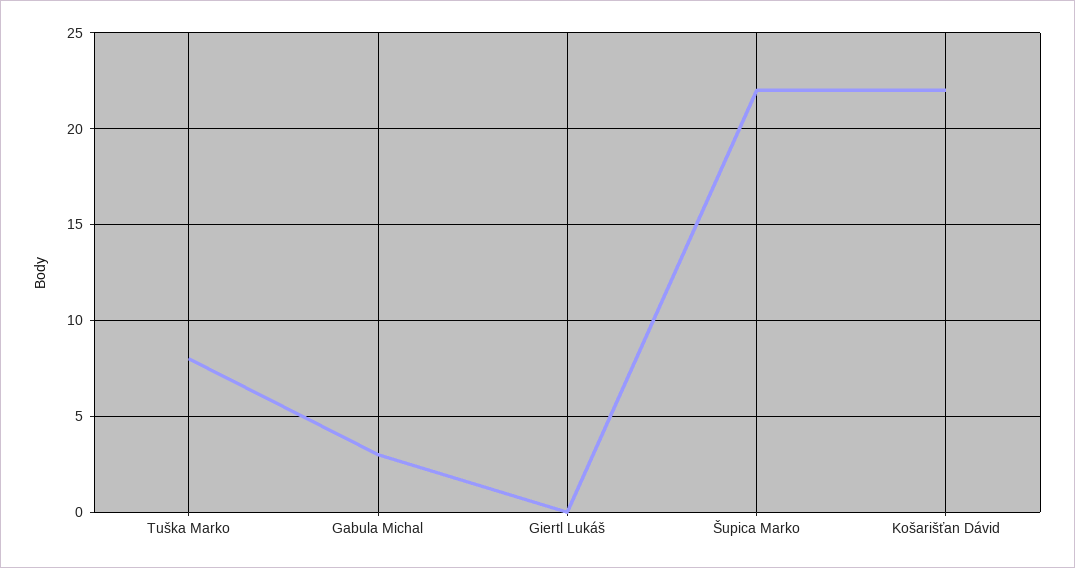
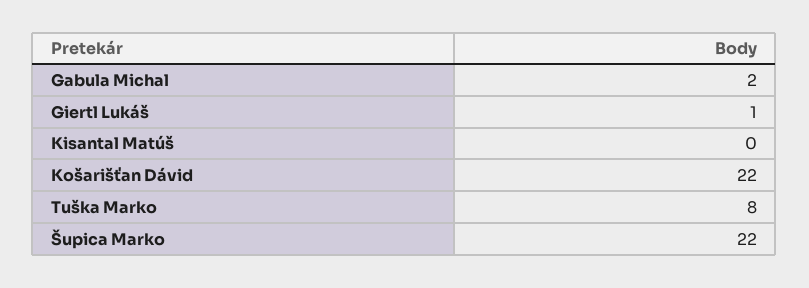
  {
    "Tuška Marko": 8,
-   "Gabula Michal": 3,
+   "Gabula Michal": 2,
-   "Giertl Lukáš": 0,
+   "Giertl Lukáš": 1,
    "Šupica Marko": 22,
-   "Košarišťan Dávid": 22
+   "Košarišťan Dávid": 22,
+   "Kisantal Matúš": 0
  }

